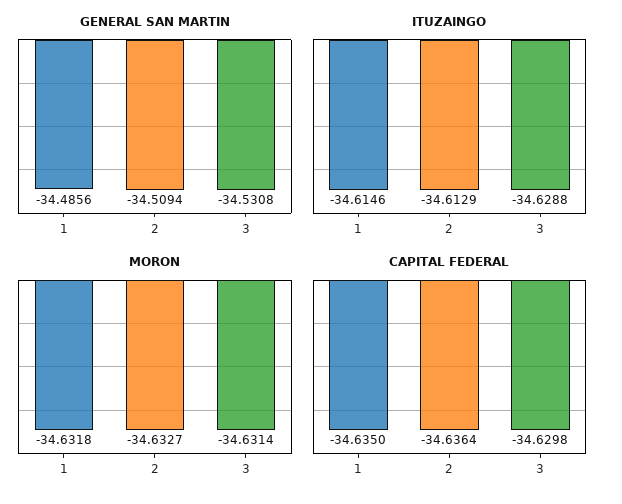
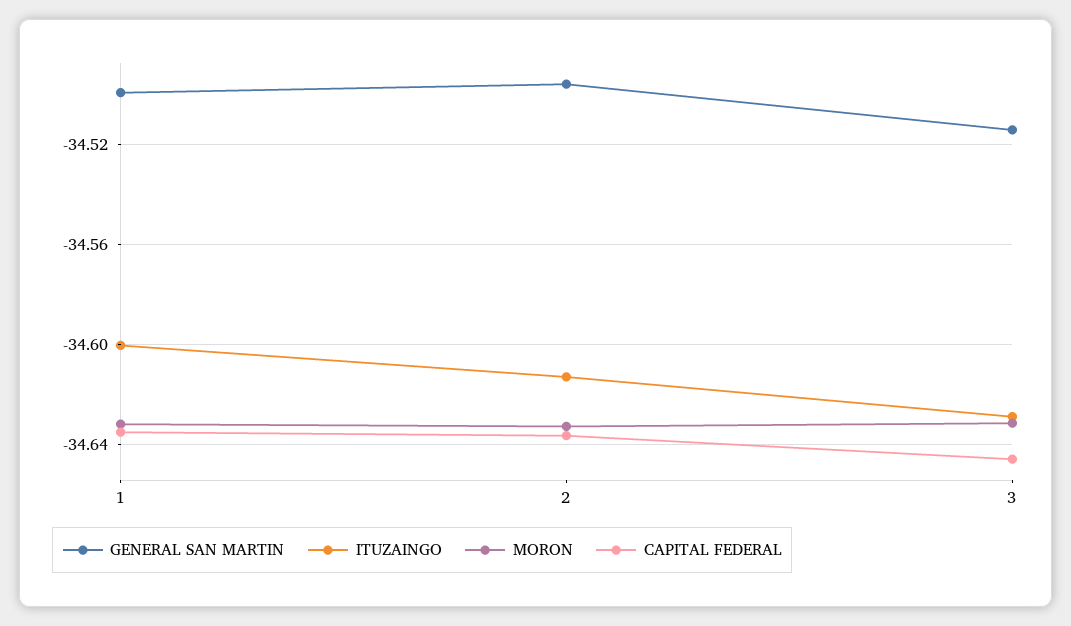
  {
    "GENERAL SAN MARTIN": {
-     "1": -34.4856,
+     "1": -34.5,
-     "2": -34.5094,
+     "2": -34.495,
-     "3": -34.5308
+     "3": -34.515
    },
    "ITUZAINGO": {
-     "1": -34.6146,
+     "1": -34.6,
      "2": -34.6129,
      "3": -34.6288
    },
    "MORON": {
      "1": -34.6318,
      "2": -34.6327,
      "3": -34.6314
    },
    "CAPITAL FEDERAL": {
      "1": -34.635,
      "2": -34.6364,
-     "3": -34.6298
+     "3": -34.645
    }
  }

